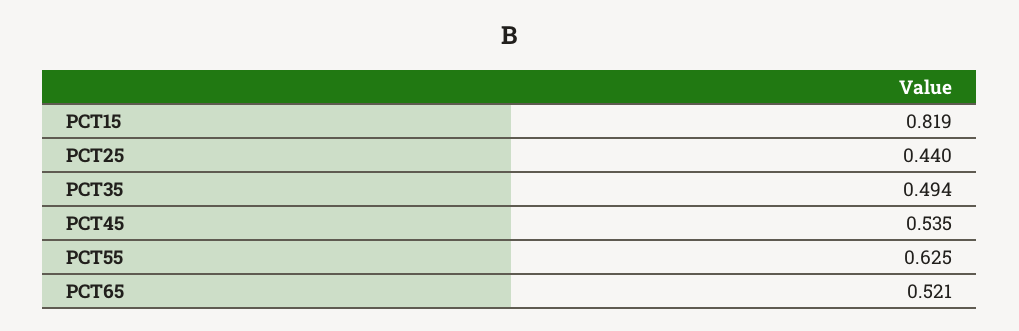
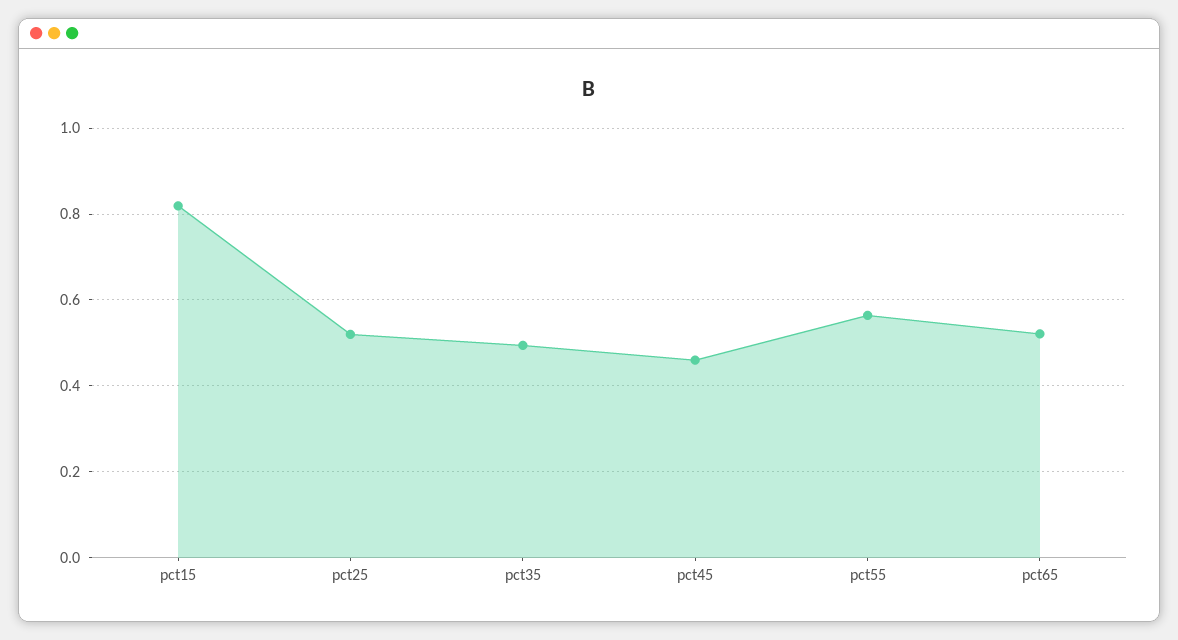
  {
    "PCT15": 0.819,
-   "PCT25": 0.44,
+   "PCT25": 0.52,
    "PCT35": 0.494,
-   "PCT45": 0.535,
+   "PCT45": 0.46,
-   "PCT55": 0.625,
+   "PCT55": 0.56,
    "PCT65": 0.521
  }

